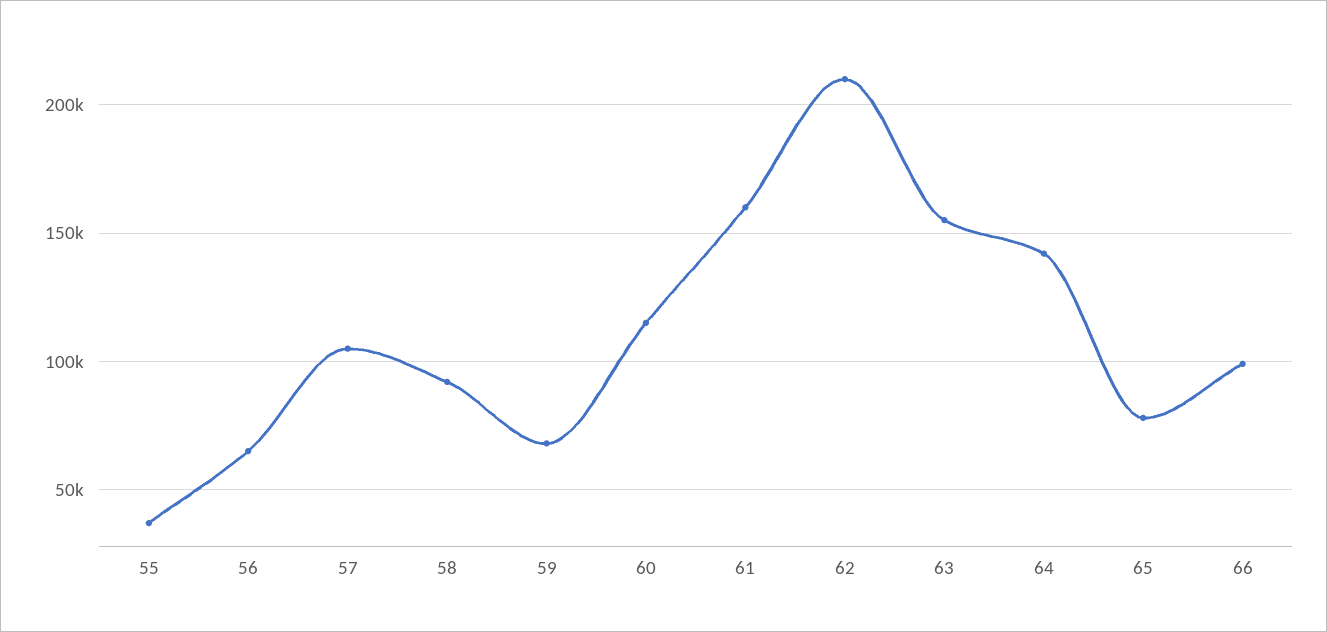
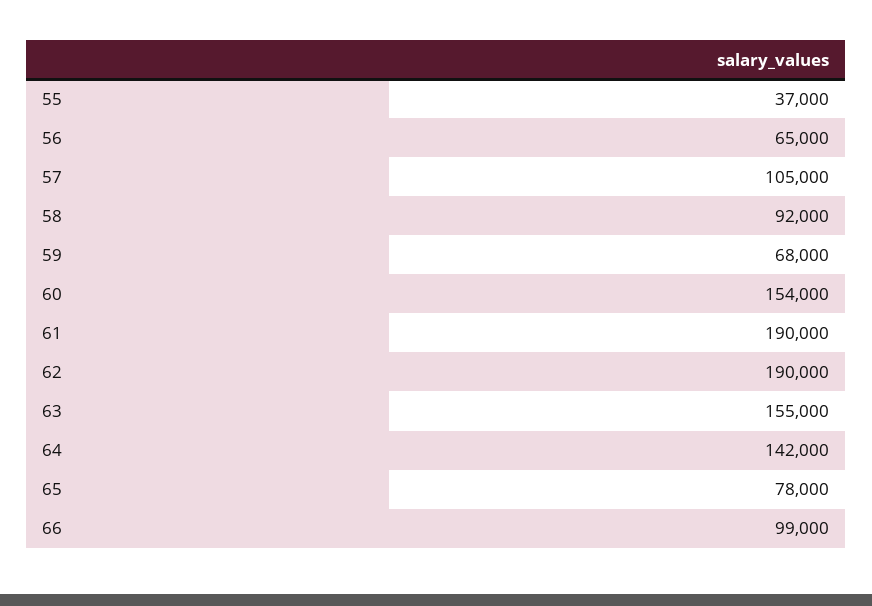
  {
    "55": 37000,
    "56": 65000,
    "57": 105000,
    "58": 92000,
    "59": 68000,
-   "60": 115000,
+   "60": 154000,
-   "61": 160000,
+   "61": 190000,
-   "62": 210000,
+   "62": 190000,
    "63": 155000,
    "64": 142000,
    "65": 78000,
    "66": 99000
  }

